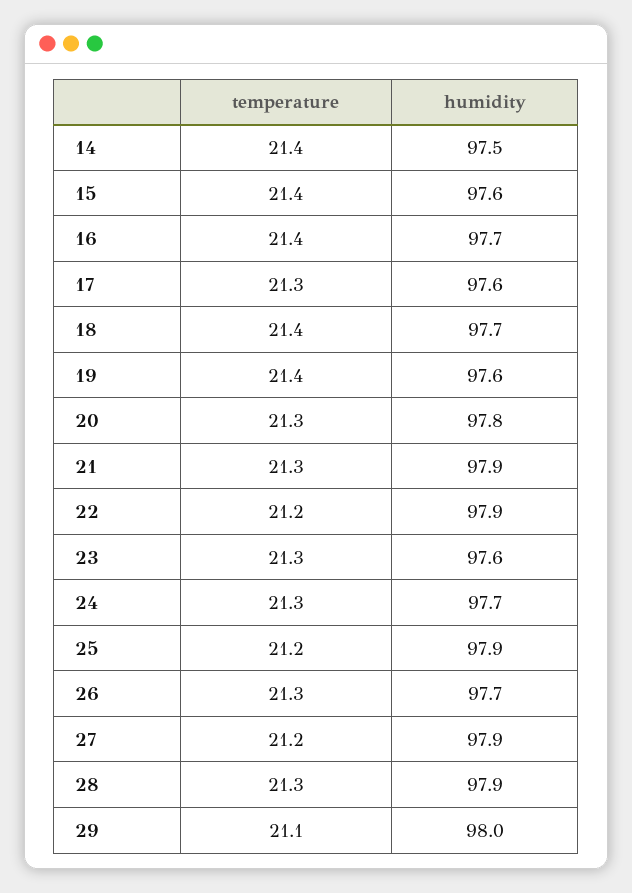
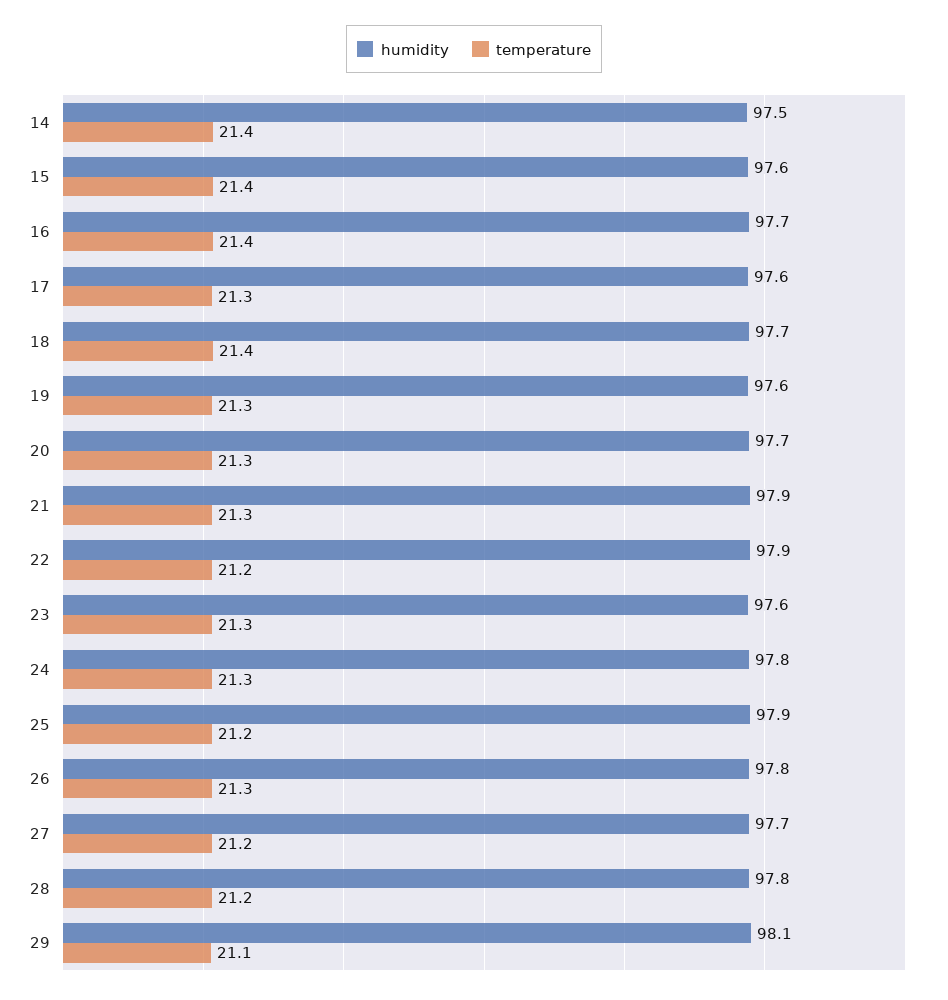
  {
    "temperature": {
      "14": 21.4,
      "15": 21.4,
      "16": 21.4,
      "17": 21.3,
      "18": 21.4,
-     "19": 21.4,
+     "19": 21.3,
      "20": 21.3,
      "21": 21.3,
      "22": 21.2,
      "23": 21.3,
      "24": 21.3,
      "25": 21.2,
      "26": 21.3,
      "27": 21.2,
-     "28": 21.3,
+     "28": 21.2,
      "29": 21.1
    },
    "humidity": {
      "14": 97.5,
      "15": 97.6,
      "16": 97.7,
      "17": 97.6,
      "18": 97.7,
      "19": 97.6,
-     "20": 97.8,
+     "20": 97.7,
      "21": 97.9,
      "22": 97.9,
      "23": 97.6,
-     "24": 97.7,
+     "24": 97.8,
      "25": 97.9,
-     "26": 97.7,
+     "26": 97.8,
-     "27": 97.9,
+     "27": 97.7,
-     "28": 97.9,
+     "28": 97.8,
-     "29": 98
+     "29": 98.1
    }
  }

